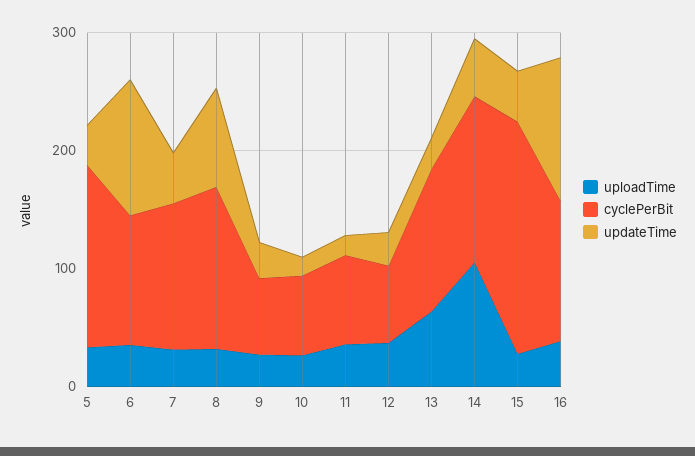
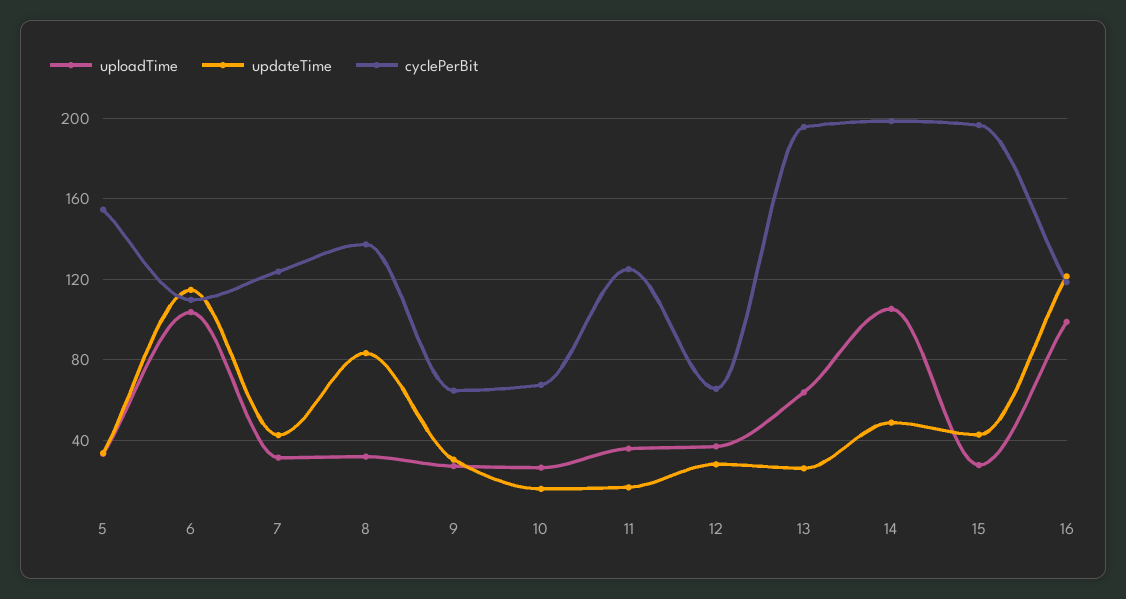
  {
    "uploadTime": {
      "5": 35,
-     "6": 40,
+     "6": 105,
      "7": 30,
      "8": 30,
      "9": 25,
      "10": 25,
      "11": 35,
      "12": 35,
      "13": 65,
      "14": 105,
      "15": 30,
-     "16": 40
+     "16": 100
    },
    "cyclePerBit": {
      "5": 155,
      "6": 110,
      "7": 125,
      "8": 135,
      "9": 65,
      "10": 70,
-     "11": 80,
+     "11": 125,
      "12": 65,
-     "13": 120,
+     "13": 195,
-     "14": 140,
+     "14": 200,
      "15": 195,
      "16": 120
    },
    "updateTime": {
      "5": 35,
      "6": 115,
      "7": 45,
      "8": 85,
      "9": 30,
      "10": 15,
      "11": 15,
      "12": 30,
      "13": 25,
      "14": 50,
      "15": 45,
      "16": 120
    }
  }

